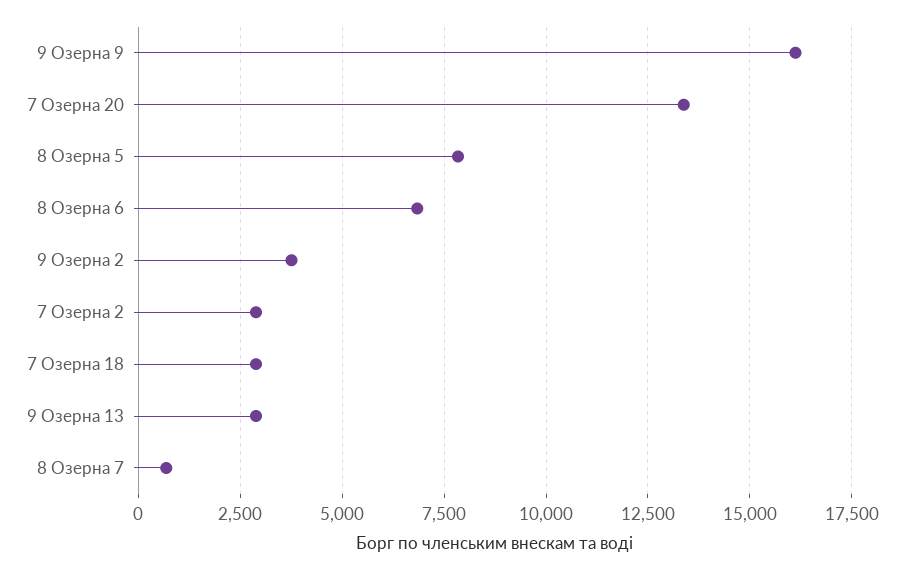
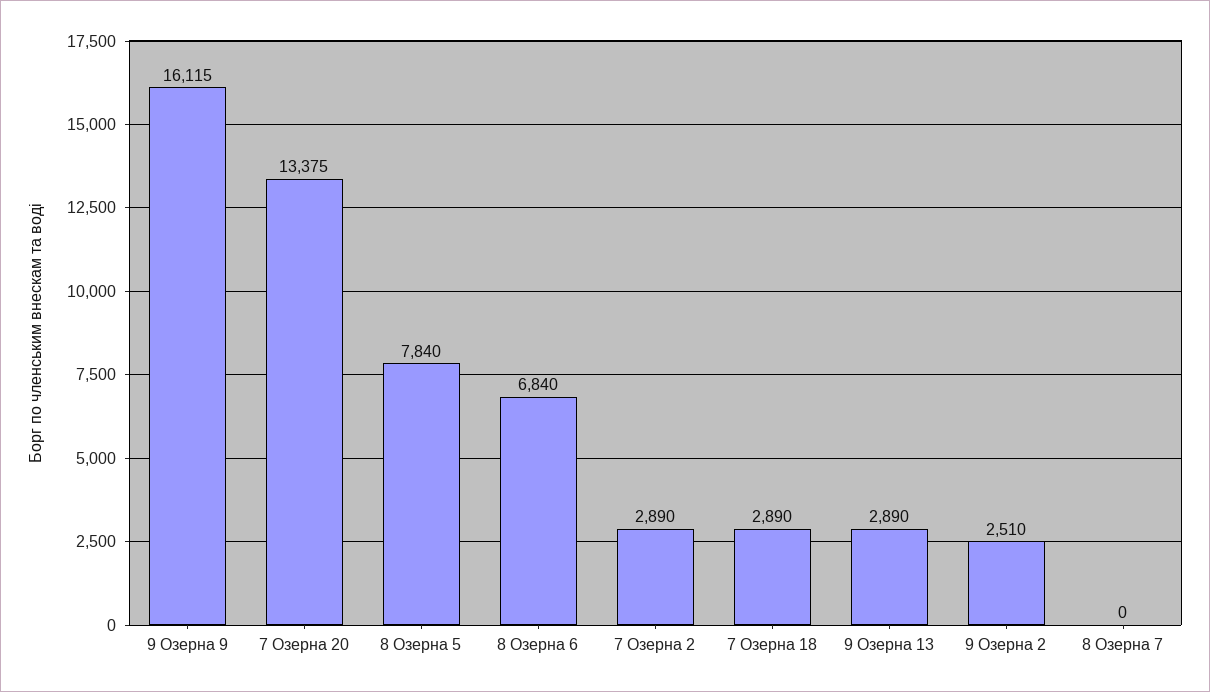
  {
    "9 Озерна 9": 16115,
    "7 Озерна 20": 13375,
    "8 Озерна 5": 7840,
    "8 Озерна 6": 6840,
-   "9 Озерна 2": 3750,
+   "9 Озерна 2": 2510,
    "7 Озерна 2": 2890,
    "7 Озерна 18": 2890,
    "9 Озерна 13": 2890,
-   "8 Озерна 7": 750
+   "8 Озерна 7": 0
  }

